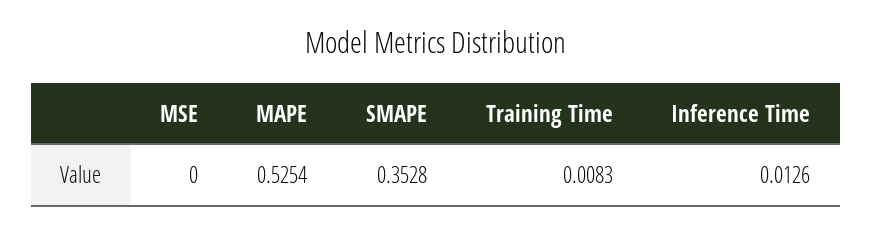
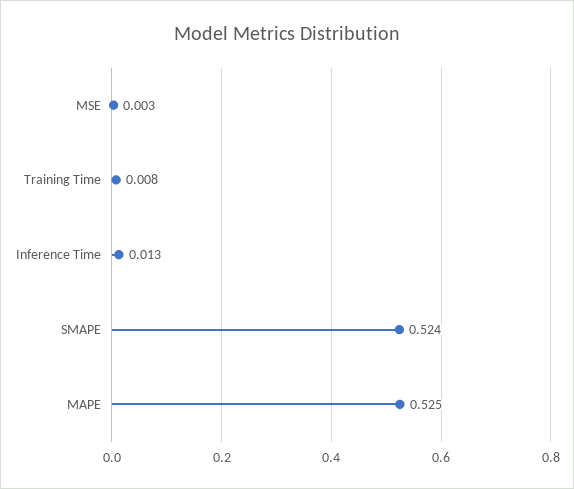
  {
-   "MSE": 0,
+   "MSE": 0.003,
    "MAPE": 0.5254,
-   "SMAPE": 0.3528,
+   "SMAPE": 0.524,
    "Training Time": 0.0083,
    "Inference Time": 0.0126
  }

